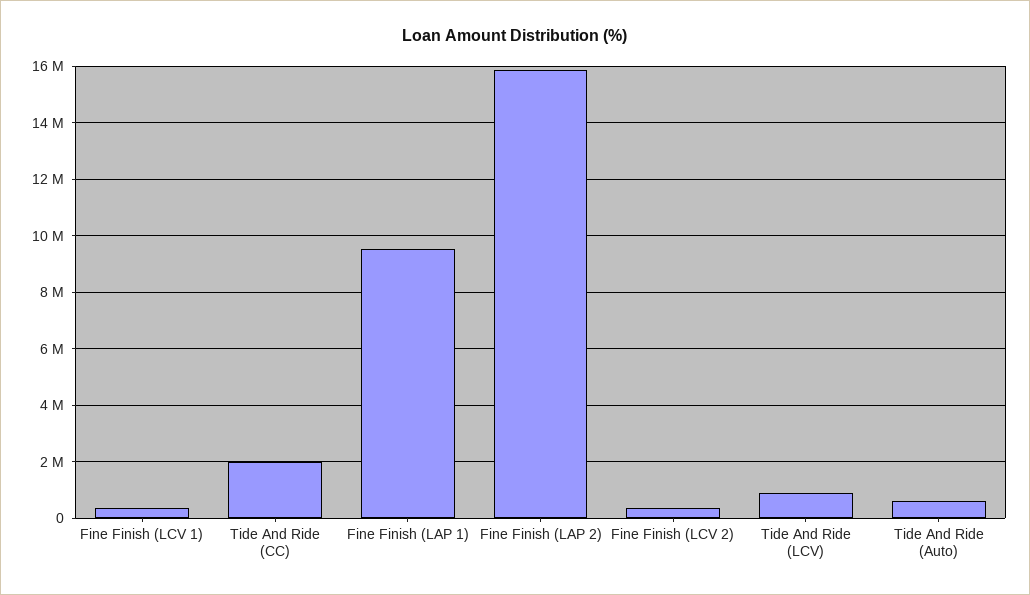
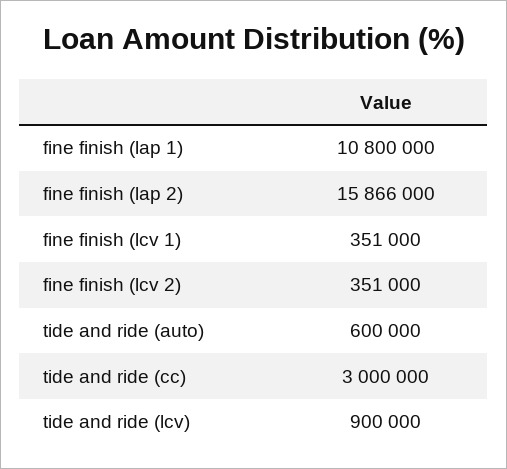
  {
    "Fine Finish (LCV 1)": 351000,
-   "Tide And Ride (CC)": 2000000,
+   "Tide And Ride (CC)": 3000000,
-   "Fine Finish (LAP 1)": 9500000,
+   "Fine Finish (LAP 1)": 10800000,
    "Fine Finish (LAP 2)": 15866000,
    "Fine Finish (LCV 2)": 351000,
    "Tide And Ride (LCV)": 900000,
    "Tide And Ride (Auto)": 600000
  }

